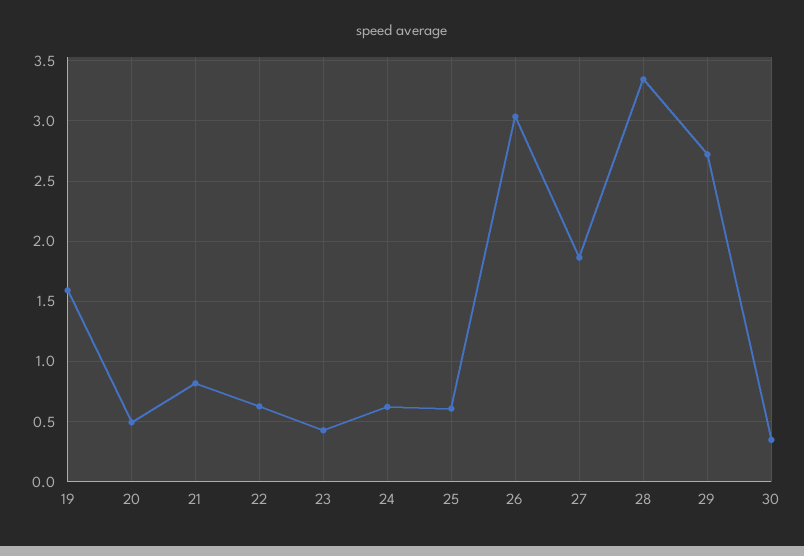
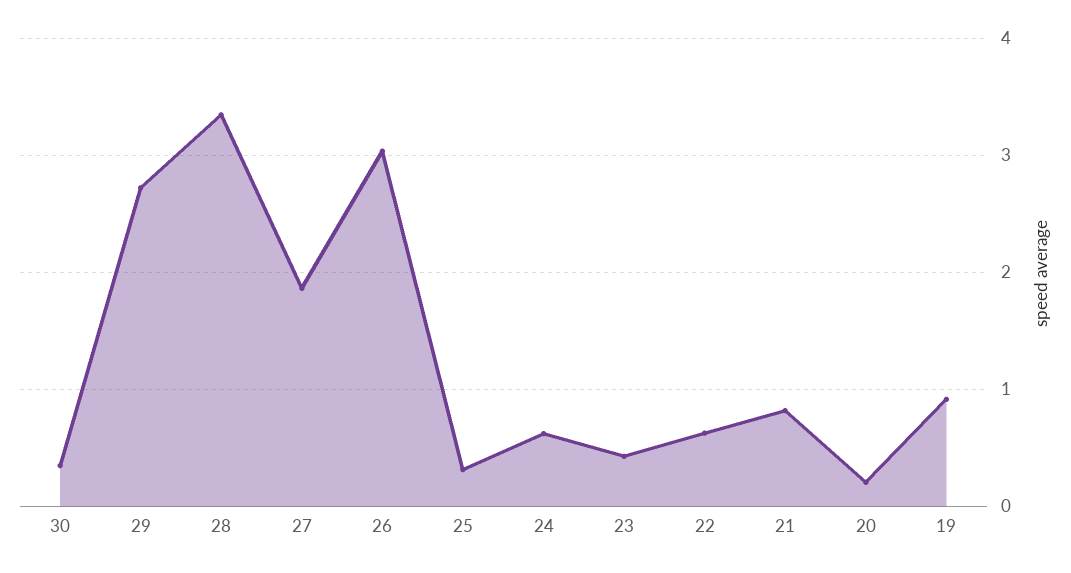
  {
-   "19": 1.6,
+   "19": 0.9,
-   "20": 0.5,
+   "20": 0.2,
    "21": 0.8,
    "22": 0.65,
    "23": 0.45,
    "24": 0.6,
-   "25": 0.6,
+   "25": 0.3,
    "26": 3.05,
    "27": 1.85,
    "28": 3.35,
    "29": 2.7,
    "30": 0.35
  }

